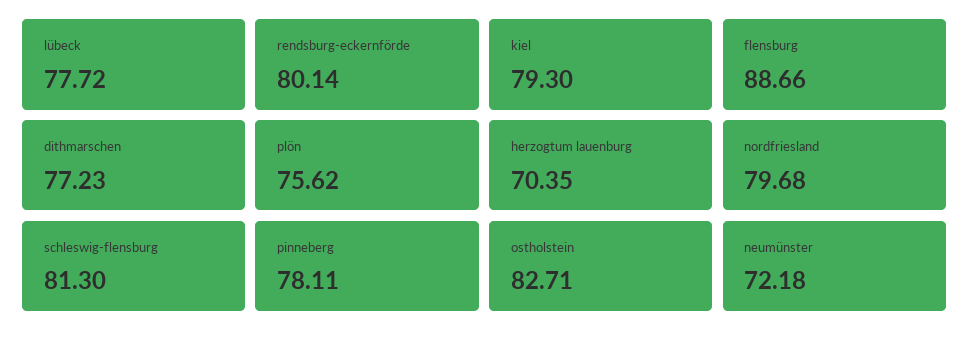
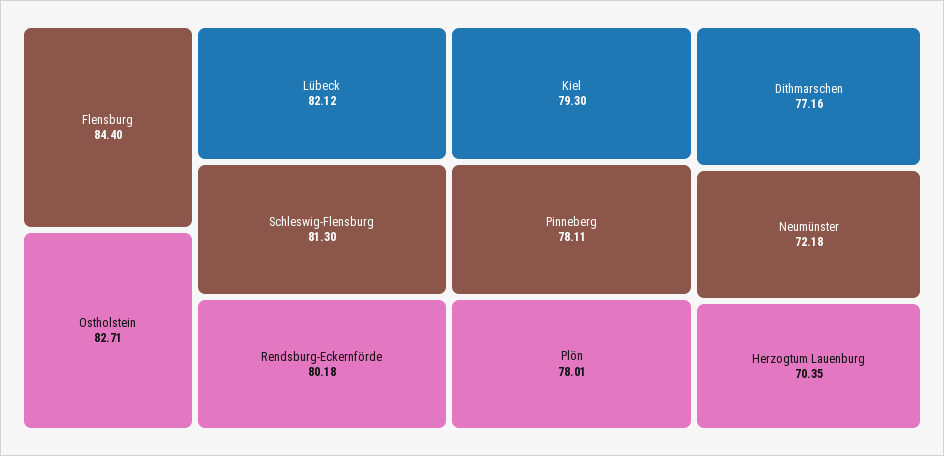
  {
-   "lübeck": 77.72,
+   "lübeck": 82.12,
-   "rendsburg-eckernförde": 80.14,
+   "rendsburg-eckernförde": 80.18,
    "kiel": 79.3,
-   "flensburg": 88.66,
+   "flensburg": 84.4,
-   "dithmarschen": 77.23,
+   "dithmarschen": 77.16,
-   "plön": 75.62,
+   "plön": 78.01,
    "herzogtum lauenburg": 70.35,
-   "nordfriesland": 79.68,
    "schleswig-flensburg": 81.3,
    "pinneberg": 78.11,
    "ostholstein": 82.71,
    "neumünster": 72.18
  }

